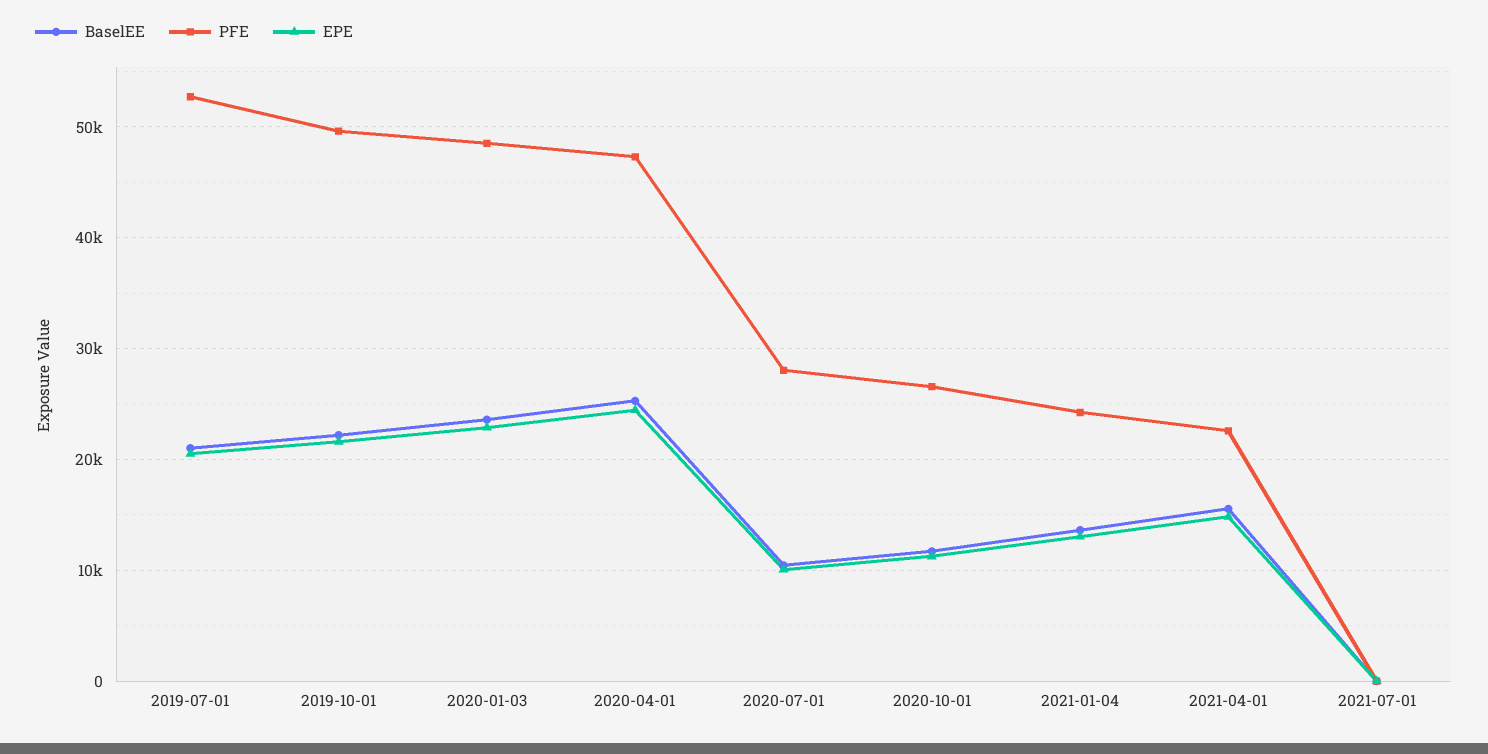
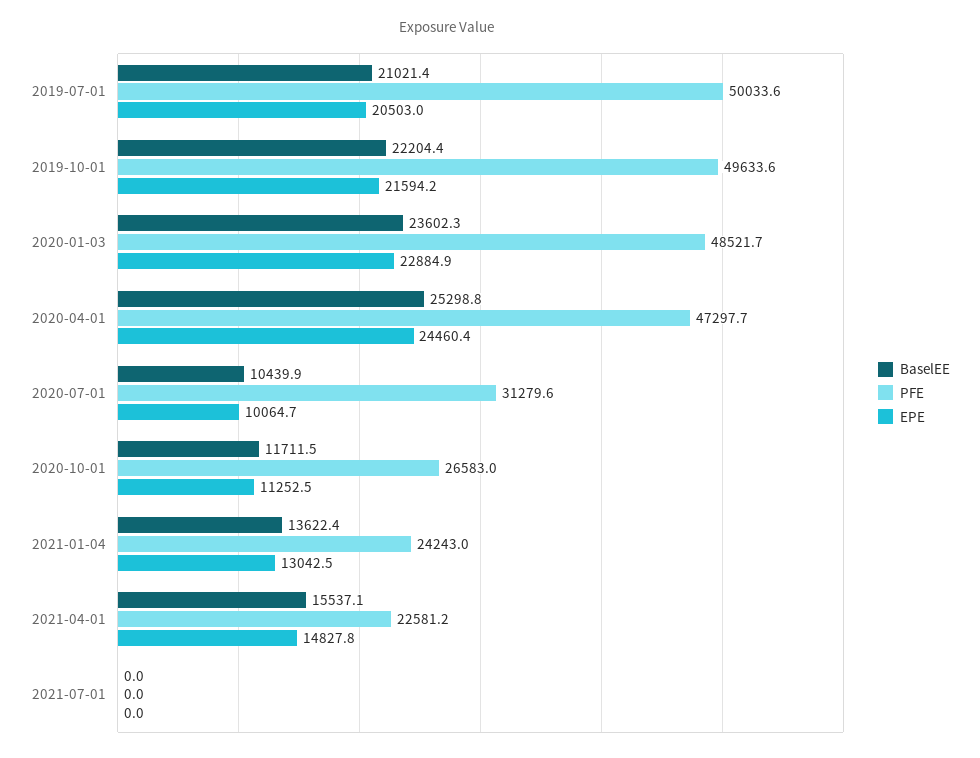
  {
    "BaselEE": {
      "2019-07-01": 21021.4,
      "2019-10-01": 22204.4,
      "2020-01-03": 23602.3,
      "2020-04-01": 25298.8,
      "2020-07-01": 10439.9,
      "2020-10-01": 11711.5,
      "2021-01-04": 13622.4,
      "2021-04-01": 15537.1,
      "2021-07-01": 0
    },
    "PFE": {
-     "2019-07-01": 53000,
+     "2019-07-01": 50033.6,
      "2019-10-01": 49633.6,
      "2020-01-03": 48521.7,
      "2020-04-01": 47297.7,
-     "2020-07-01": 28000,
+     "2020-07-01": 31279.6,
      "2020-10-01": 26583,
      "2021-01-04": 24243,
      "2021-04-01": 22581.2,
      "2021-07-01": 0
    },
    "EPE": {
      "2019-07-01": 20503,
      "2019-10-01": 21594.2,
      "2020-01-03": 22884.9,
      "2020-04-01": 24460.4,
      "2020-07-01": 10064.7,
      "2020-10-01": 11252.5,
      "2021-01-04": 13042.5,
      "2021-04-01": 14827.8,
      "2021-07-01": 0
    }
  }

